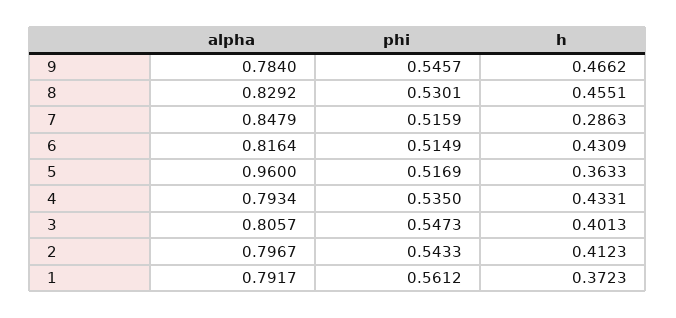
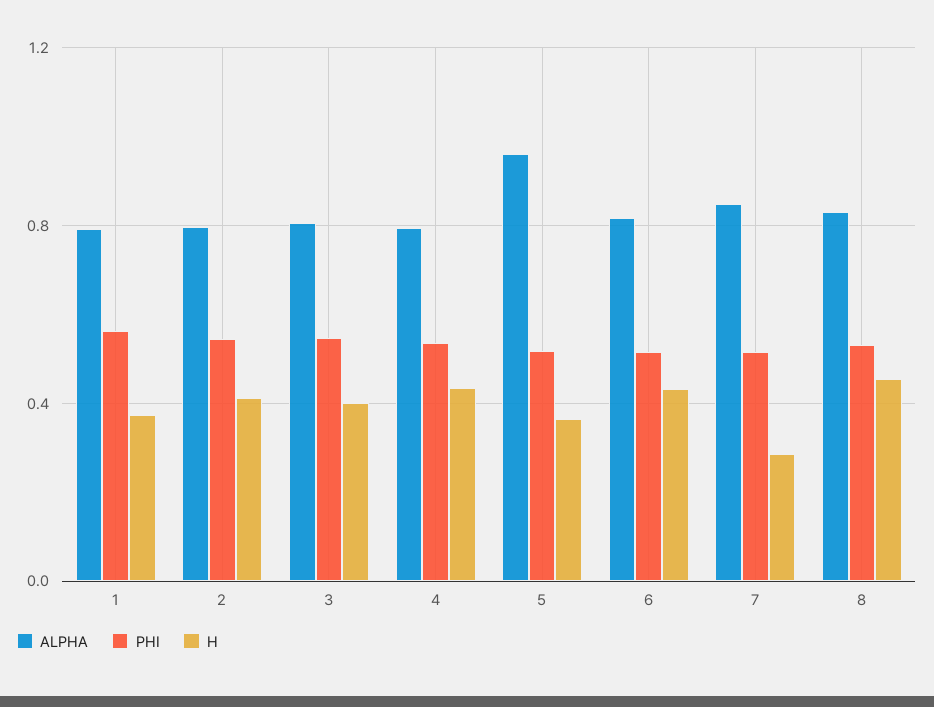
  {
    "alpha": {
-     "9": 0.784,
      "8": 0.8292,
      "7": 0.8479,
      "6": 0.8164,
      "5": 0.96,
      "4": 0.7934,
      "3": 0.8057,
      "2": 0.7967,
      "1": 0.7917
    },
    "phi": {
-     "9": 0.5457,
      "8": 0.5301,
      "7": 0.5159,
      "6": 0.5149,
      "5": 0.5169,
      "4": 0.535,
      "3": 0.5473,
      "2": 0.5433,
      "1": 0.5612
    },
    "h": {
-     "9": 0.4662,
      "8": 0.4551,
      "7": 0.2863,
      "6": 0.4309,
      "5": 0.3633,
      "4": 0.4331,
      "3": 0.4013,
      "2": 0.4123,
      "1": 0.3723
    }
  }

